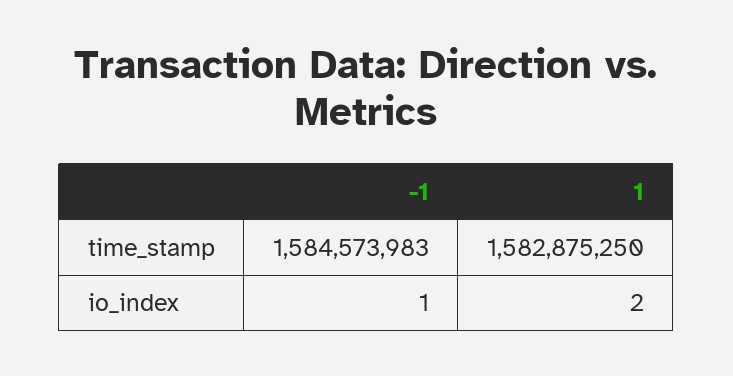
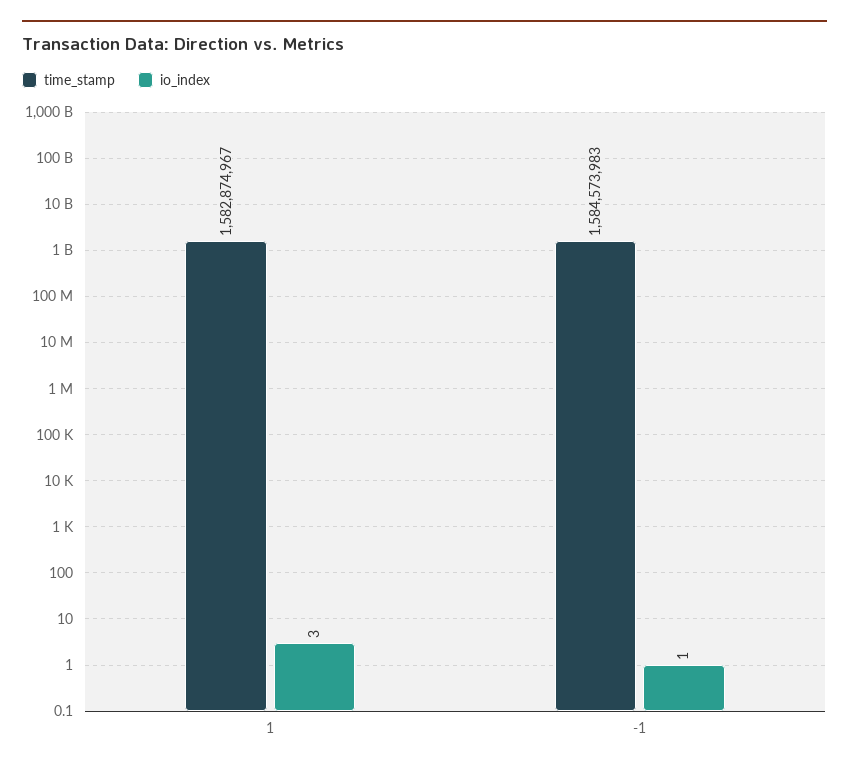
  {
    "time_stamp": {
      "-1": 1584573983,
-     "1": 1582875250
+     "1": 1582874967
    },
    "io_index": {
      "-1": 1,
-     "1": 2
+     "1": 3
    }
  }

